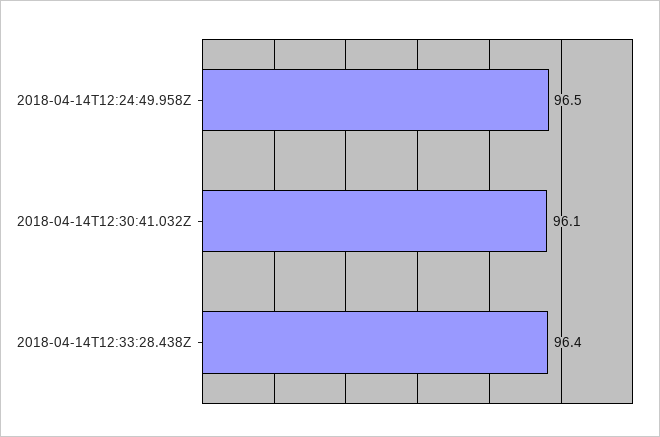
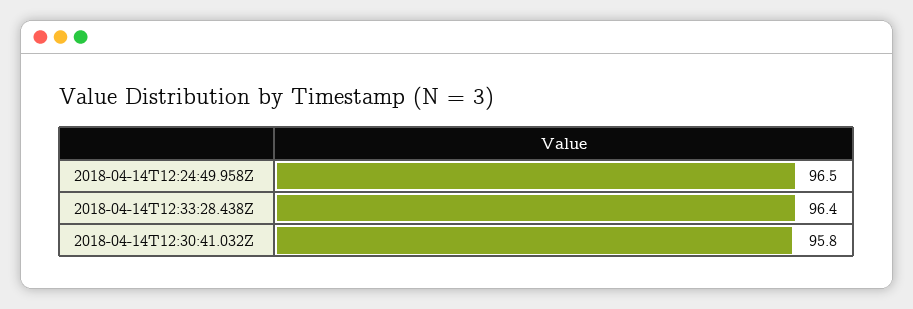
  {
    "2018-04-14T12:24:49.958Z": 96.5,
-   "2018-04-14T12:30:41.032Z": 96.1,
+   "2018-04-14T12:30:41.032Z": 95.8,
    "2018-04-14T12:33:28.438Z": 96.4
  }

